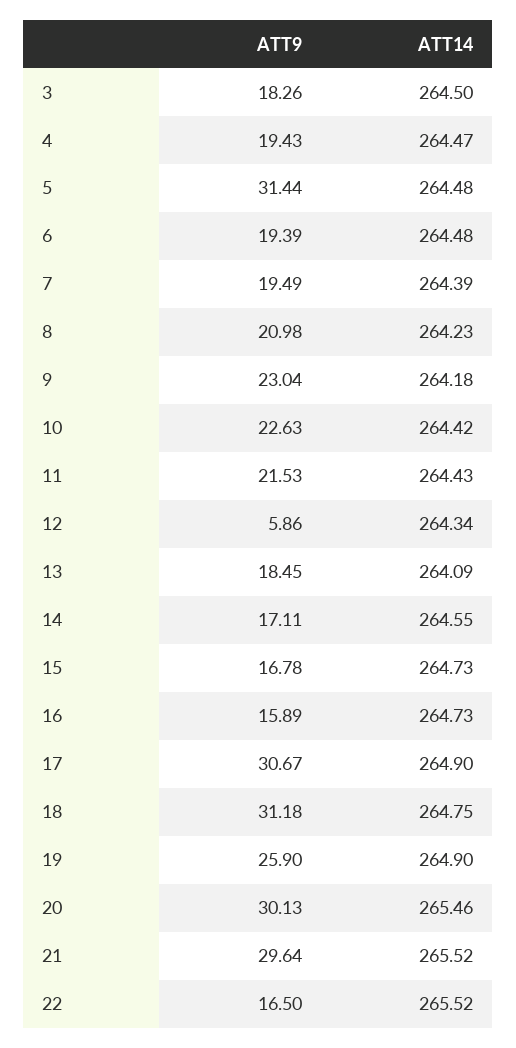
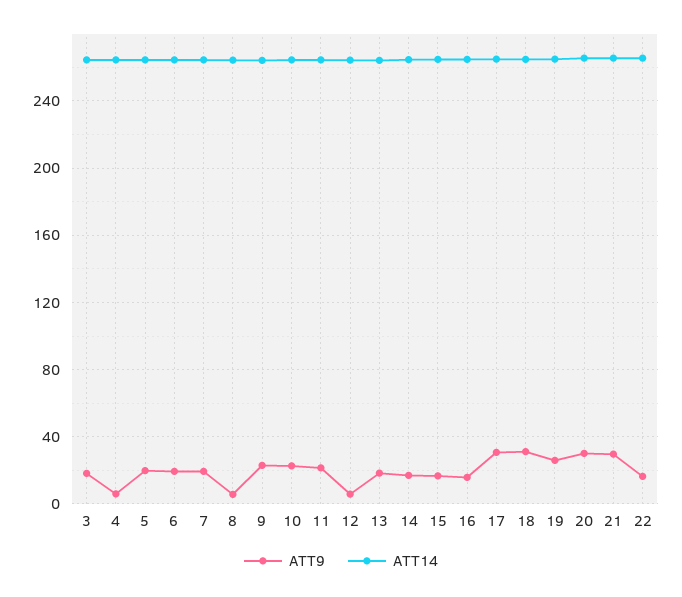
  {
    "ATT9": {
      "3": 18.26,
-     "4": 19.43,
+     "4": 5,
-     "5": 31.44,
+     "5": 20,
      "6": 19.39,
      "7": 19.49,
-     "8": 20.98,
+     "8": 5,
      "9": 23.04,
      "10": 22.63,
      "11": 21.53,
      "12": 5.86,
      "13": 18.45,
      "14": 17.11,
      "15": 16.78,
      "16": 15.89,
      "17": 30.67,
      "18": 31.18,
      "19": 25.9,
      "20": 30.13,
      "21": 29.64,
      "22": 16.5
    },
    "ATT14": {
      "3": 264.5,
      "4": 264.47,
      "5": 264.48,
      "6": 264.48,
      "7": 264.39,
      "8": 264.23,
      "9": 264.18,
      "10": 264.42,
      "11": 264.43,
      "12": 264.34,
      "13": 264.09,
      "14": 264.55,
      "15": 264.73,
      "16": 264.73,
      "17": 264.9,
      "18": 264.75,
      "19": 264.9,
      "20": 265.46,
      "21": 265.52,
      "22": 265.52
    }
  }

